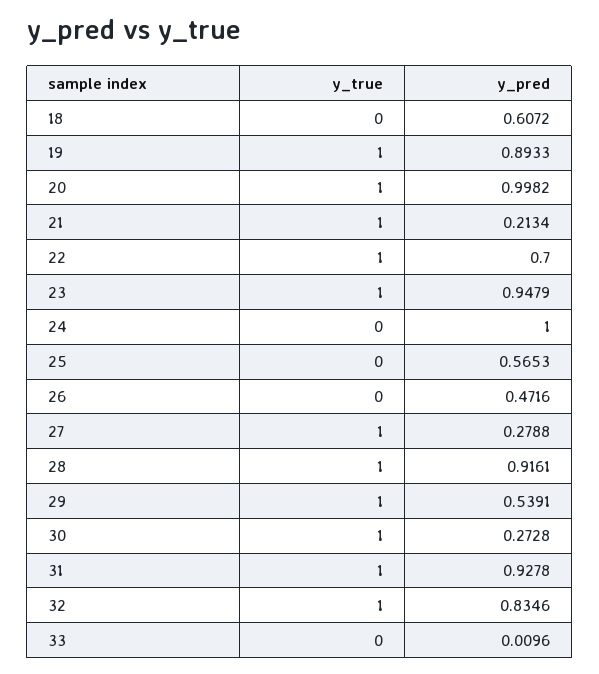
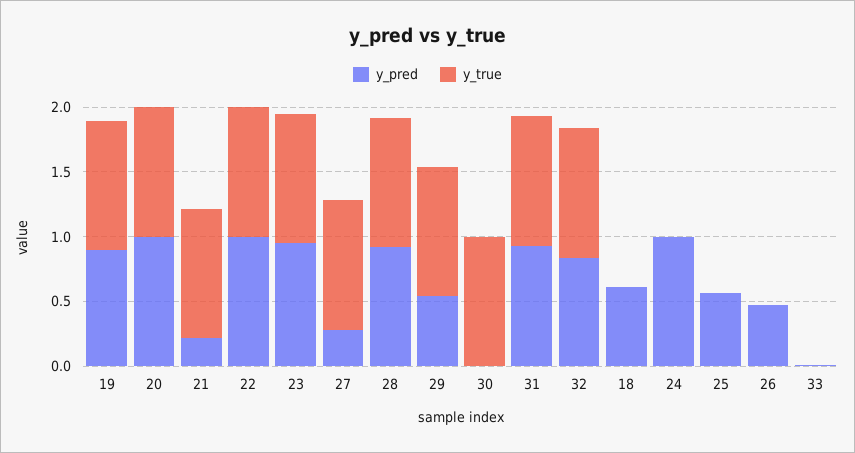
  {
    "y_true": {
      "18": 0,
      "19": 1,
      "20": 1,
      "21": 1,
      "22": 1,
      "23": 1,
      "24": 0,
      "25": 0,
      "26": 0,
      "27": 1,
      "28": 1,
      "29": 1,
      "30": 1,
      "31": 1,
      "32": 1,
      "33": 0
    },
    "y_pred": {
      "18": 0.6072,
      "19": 0.8933,
      "20": 0.9982,
      "21": 0.2134,
-     "22": 0.7,
+     "22": 1,
      "23": 0.9479,
      "24": 1,
      "25": 0.5653,
      "26": 0.4716,
      "27": 0.2788,
      "28": 0.9161,
      "29": 0.5391,
-     "30": 0.2728,
+     "30": 0,
      "31": 0.9278,
      "32": 0.8346,
      "33": 0.0096
    }
  }

